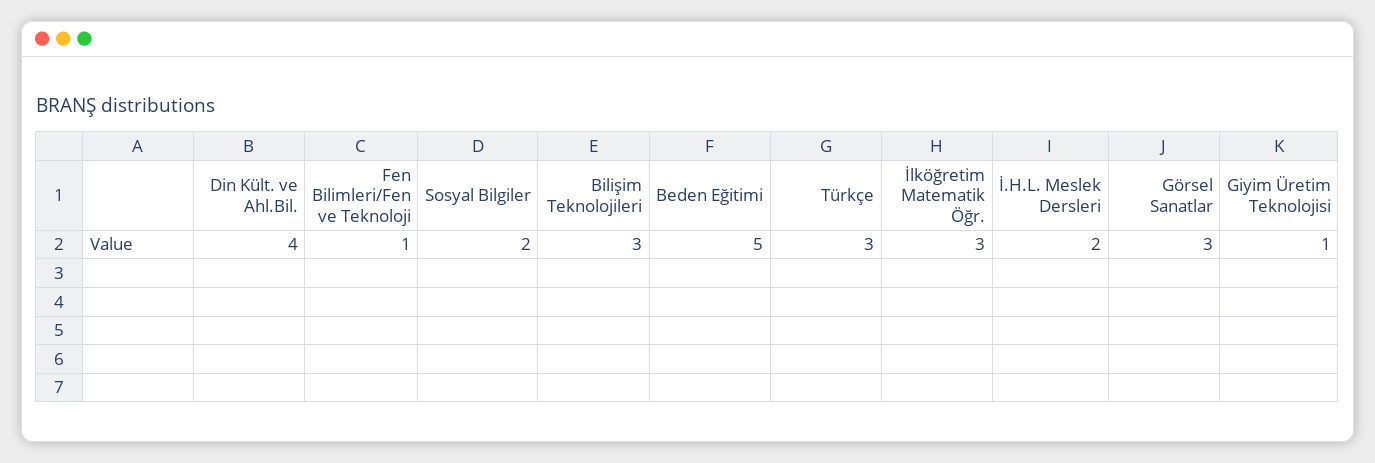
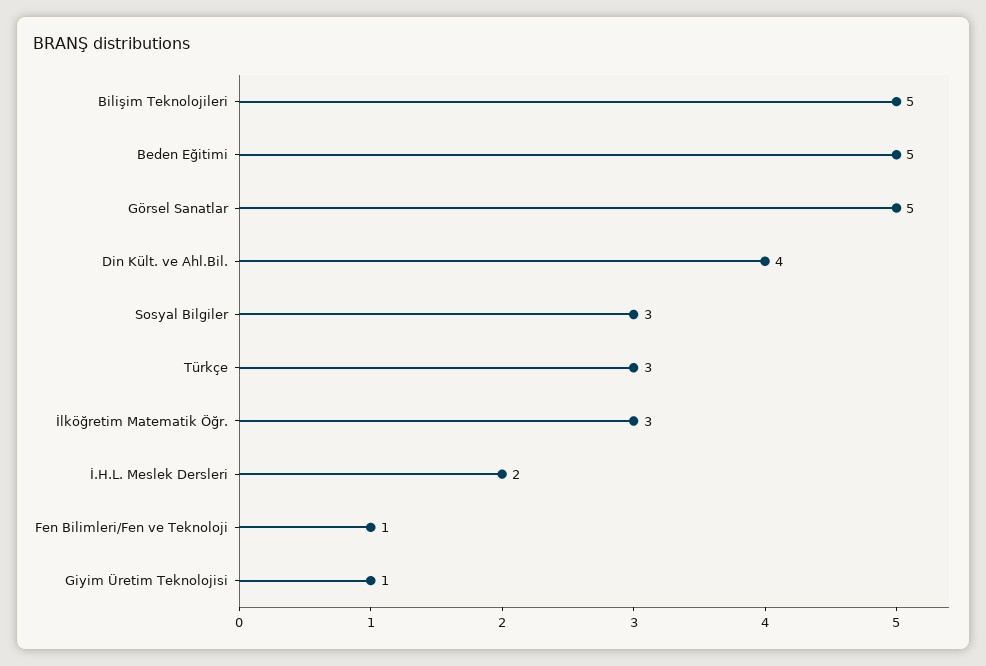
  {
    "Din Kült. ve Ahl.Bil.": 4,
    "Fen Bilimleri/Fen ve Teknoloji": 1,
-   "Sosyal Bilgiler": 2,
+   "Sosyal Bilgiler": 3,
-   "Bilişim Teknolojileri": 3,
+   "Bilişim Teknolojileri": 5,
    "Beden Eğitimi": 5,
    "Türkçe": 3,
    "İlköğretim Matematik Öğr.": 3,
    "İ.H.L. Meslek Dersleri": 2,
-   "Görsel Sanatlar": 3,
+   "Görsel Sanatlar": 5,
    "Giyim Üretim Teknolojisi": 1
  }

